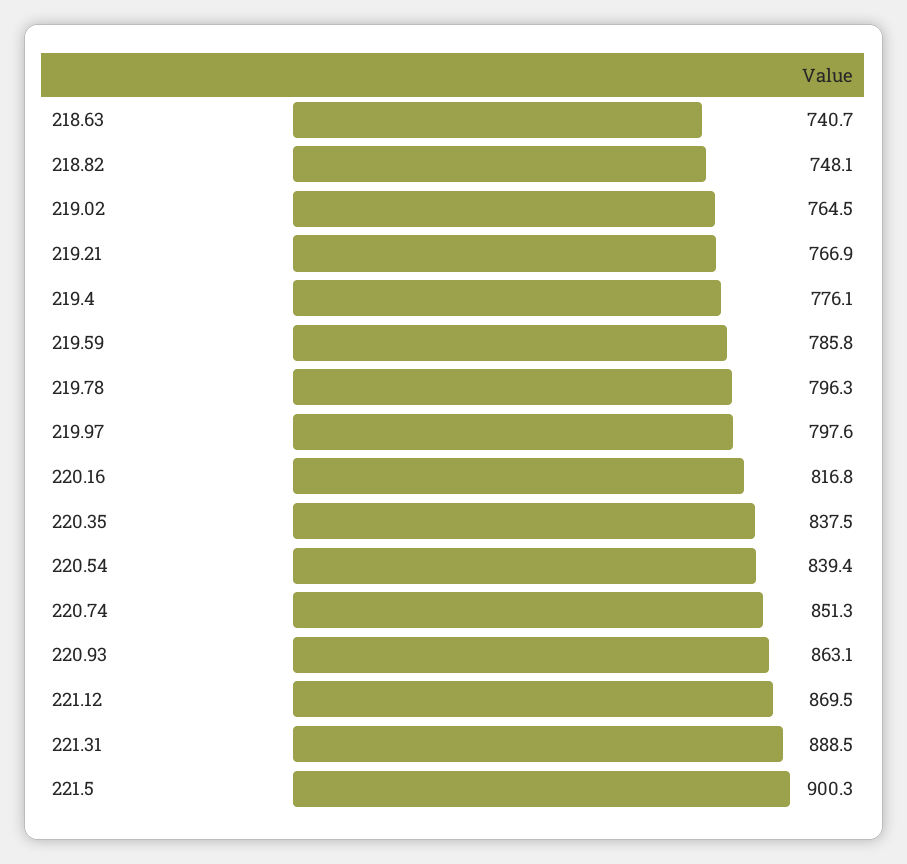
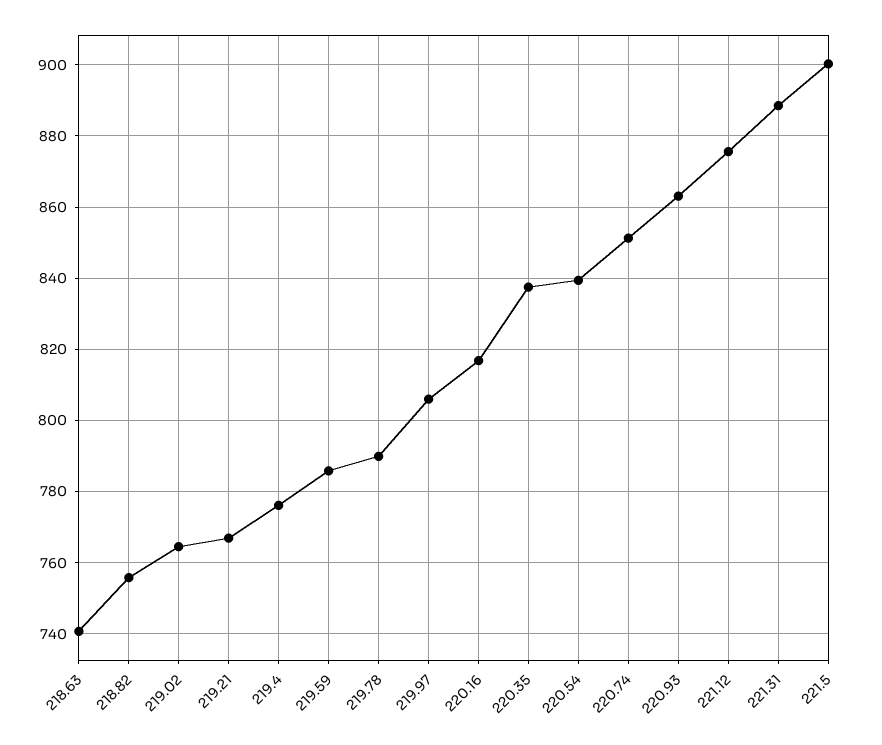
  {
    "218.63": 740.7,
-   "218.82": 748.1,
+   "218.82": 756,
    "219.02": 764.5,
    "219.21": 766.9,
    "219.4": 776.1,
    "219.59": 785.8,
-   "219.78": 796.3,
+   "219.78": 790,
-   "219.97": 797.6,
+   "219.97": 806,
    "220.16": 816.8,
    "220.35": 837.5,
    "220.54": 839.4,
    "220.74": 851.3,
    "220.93": 863.1,
-   "221.12": 869.5,
+   "221.12": 876,
    "221.31": 888.5,
    "221.5": 900.3
  }

